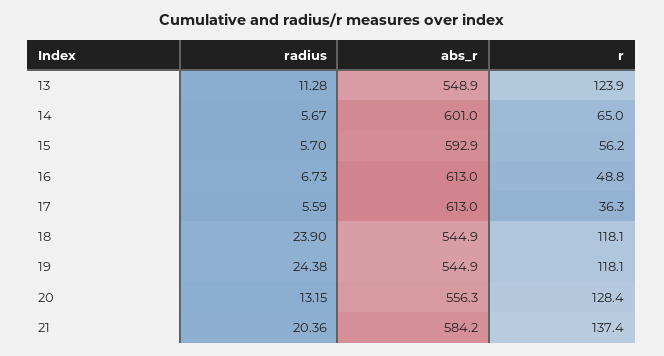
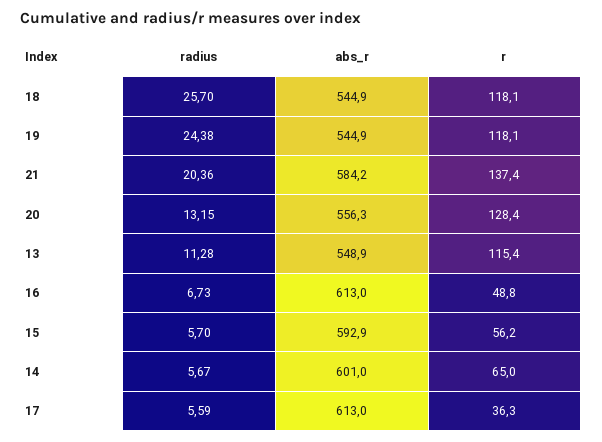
  {
    "radius": {
      "13": 11.28,
      "14": 5.67,
      "15": 5.7,
      "16": 6.73,
      "17": 5.59,
-     "18": 23.9,
+     "18": 25.7,
      "19": 24.38,
      "20": 13.15,
      "21": 20.36
    },
    "abs_r": {
      "13": 548.9,
      "14": 601,
      "15": 592.9,
      "16": 613,
      "17": 613,
      "18": 544.9,
      "19": 544.9,
      "20": 556.3,
      "21": 584.2
    },
    "r": {
-     "13": 123.9,
+     "13": 115.4,
      "14": 65,
      "15": 56.2,
      "16": 48.8,
      "17": 36.3,
      "18": 118.1,
      "19": 118.1,
      "20": 128.4,
      "21": 137.4
    }
  }

